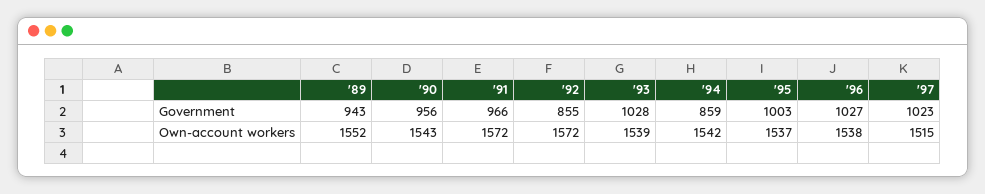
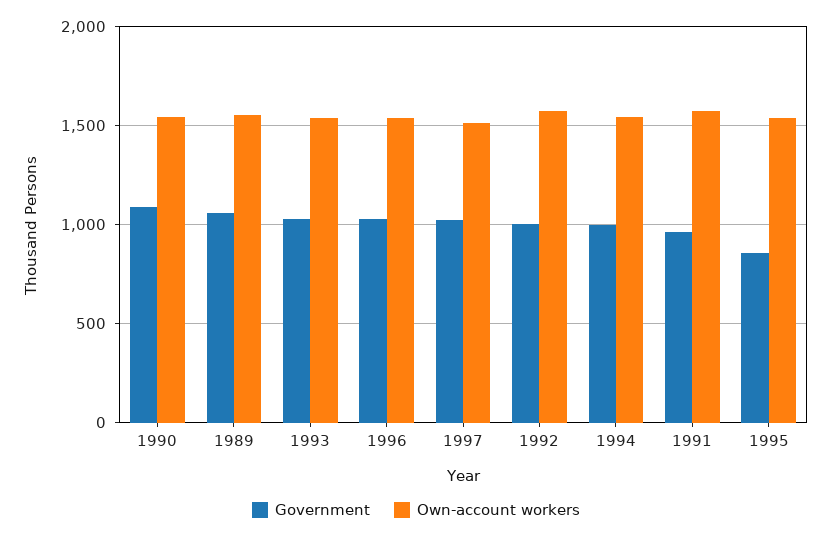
  {
    "Government": {
-     "'89": 943,
+     "'89": 1050,
-     "'90": 956,
+     "'90": 1100,
      "'91": 966,
-     "'92": 855,
+     "'92": 1000,
      "'93": 1028,
-     "'94": 859,
+     "'94": 1000,
-     "'95": 1003,
+     "'95": 850,
      "'96": 1027,
      "'97": 1023
    },
    "Own-account workers": {
      "'89": 1552,
      "'90": 1543,
      "'91": 1572,
      "'92": 1572,
      "'93": 1539,
      "'94": 1542,
      "'95": 1537,
      "'96": 1538,
      "'97": 1515
    }
  }

